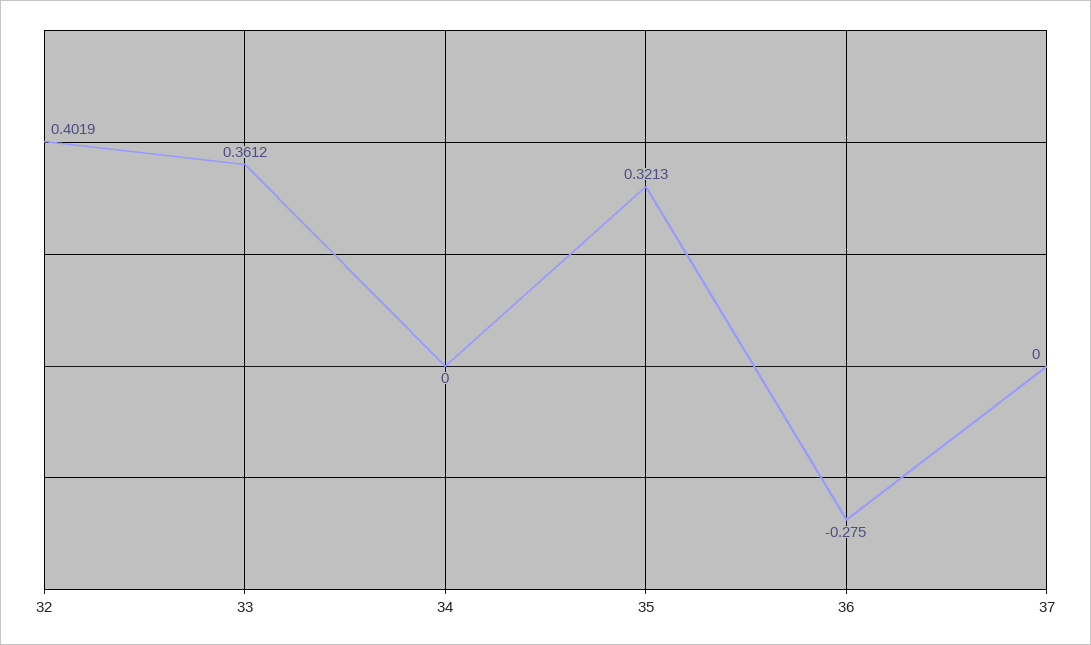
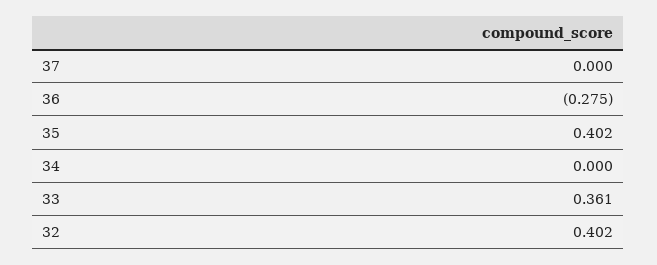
  {
    "32": 0.4019,
    "33": 0.3612,
    "34": 0,
-   "35": 0.3213,
+   "35": 0.402,
    "36": -0.275,
    "37": 0
  }

